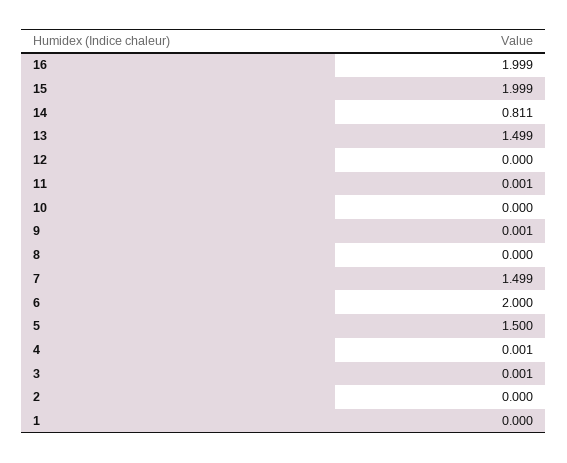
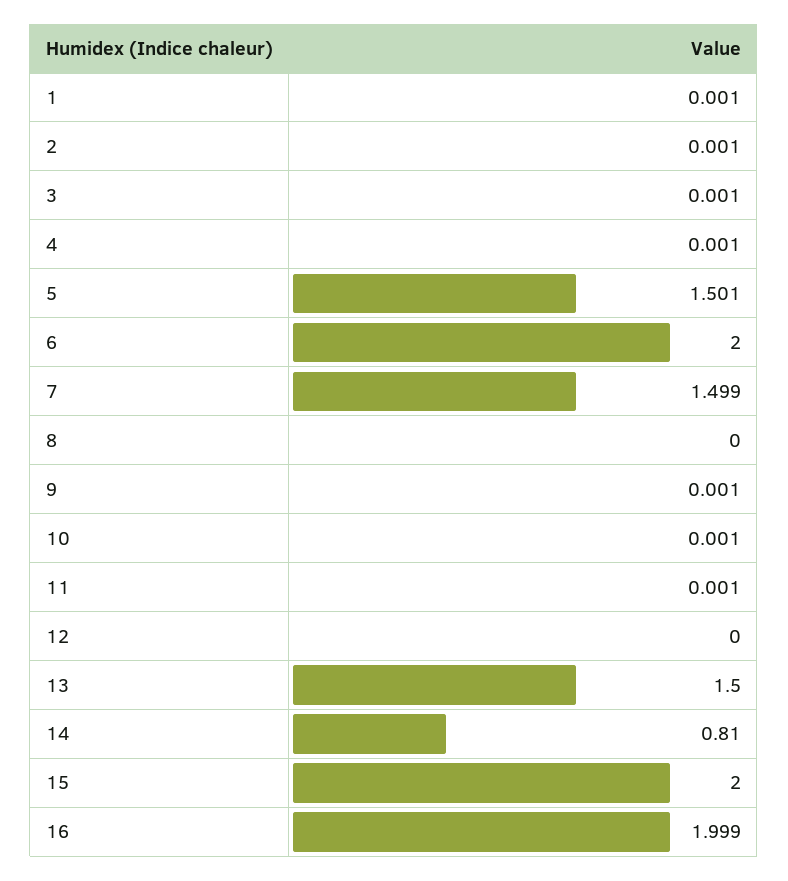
  {
    "16": 1.999,
-   "15": 1.999,
+   "15": 2,
-   "14": 0.811,
+   "14": 0.81,
-   "13": 1.499,
+   "13": 1.5,
    "12": 0,
    "11": 0.001,
-   "10": 0,
+   "10": 0.001,
    "9": 0.001,
    "8": 0,
    "7": 1.499,
    "6": 2,
-   "5": 1.5,
+   "5": 1.501,
    "4": 0.001,
    "3": 0.001,
-   "2": 0,
+   "2": 0.001,
-   "1": 0
+   "1": 0.001
  }

